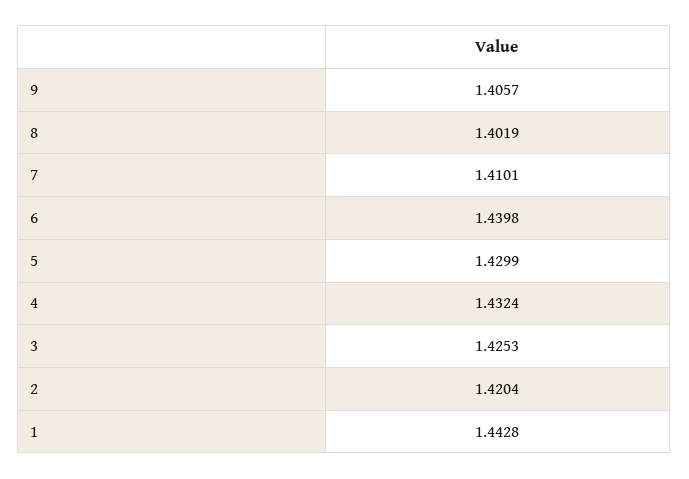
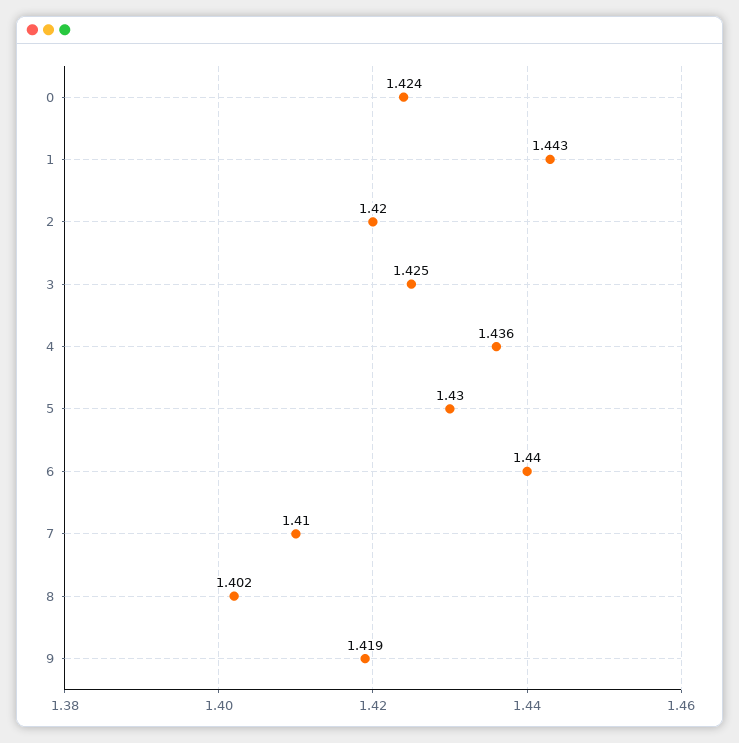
  {
-   "9": 1.4057,
+   "9": 1.419,
    "8": 1.4019,
    "7": 1.4101,
    "6": 1.4398,
    "5": 1.4299,
-   "4": 1.4324,
+   "4": 1.436,
    "3": 1.4253,
    "2": 1.4204,
-   "1": 1.4428
+   "1": 1.4428,
+   "0": 1.424
  }

